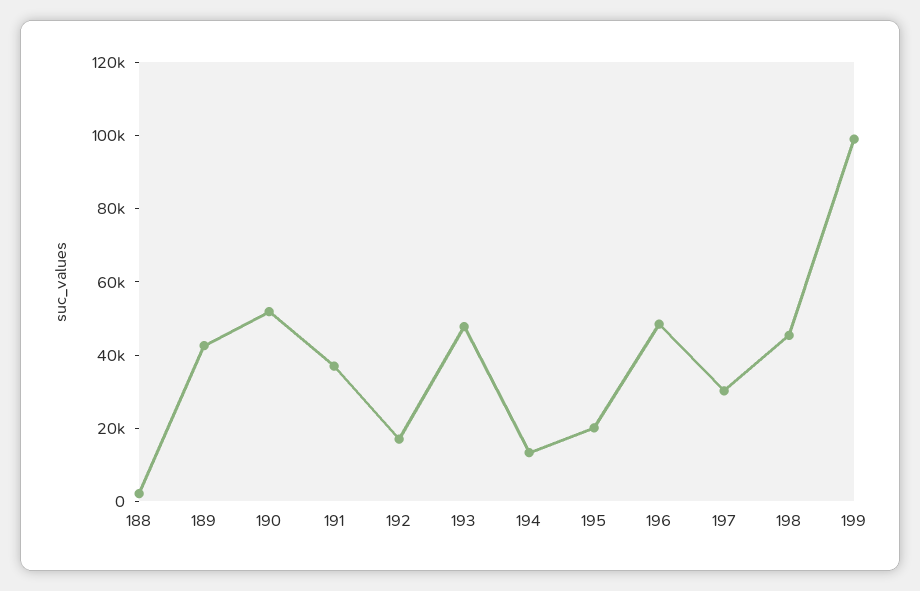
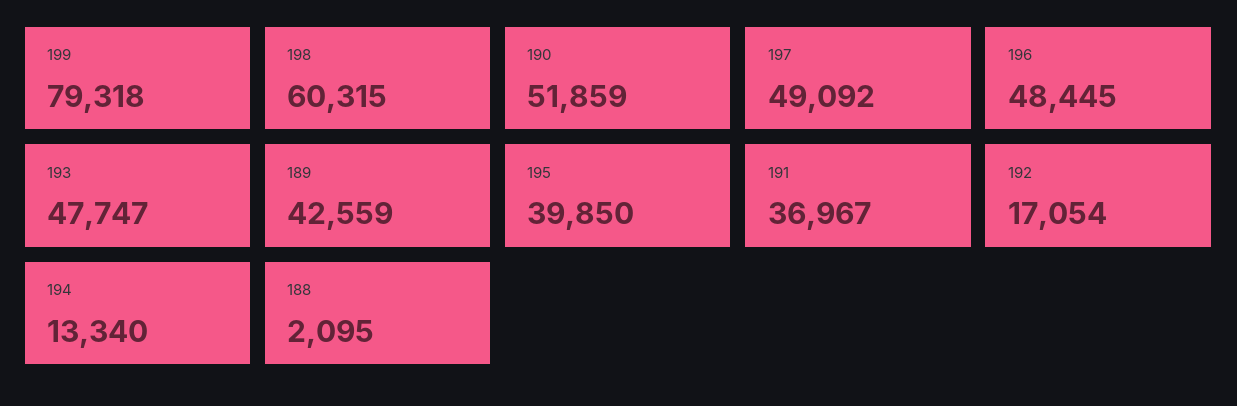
  {
    "188": 2095,
    "189": 42559,
    "190": 51859,
    "191": 36967,
    "192": 17054,
    "193": 47747,
    "194": 13340,
-   "195": 20000,
+   "195": 39850,
    "196": 48445,
-   "197": 30000,
+   "197": 49092,
-   "198": 45000,
+   "198": 60315,
-   "199": 100000
+   "199": 79318
  }

